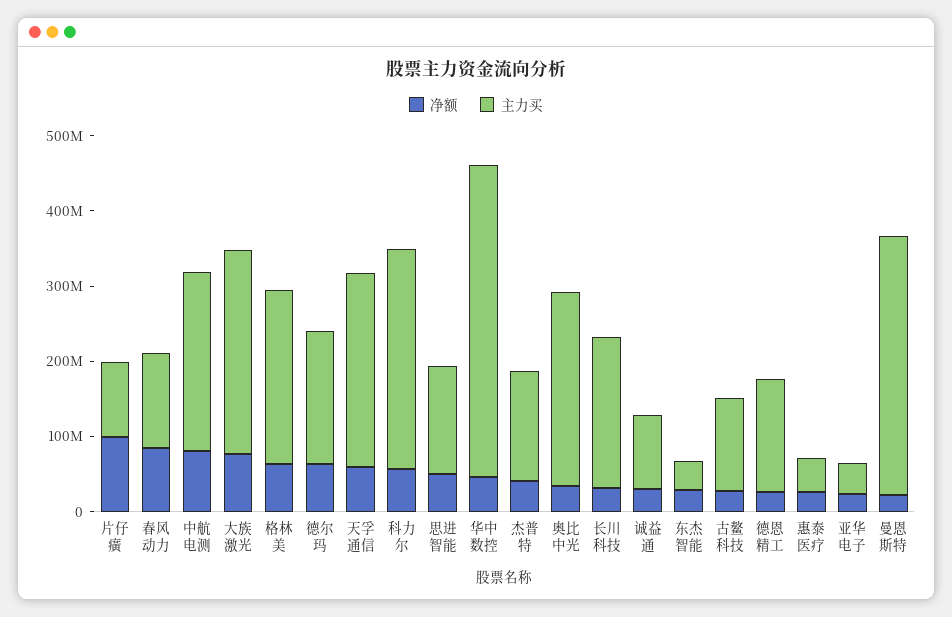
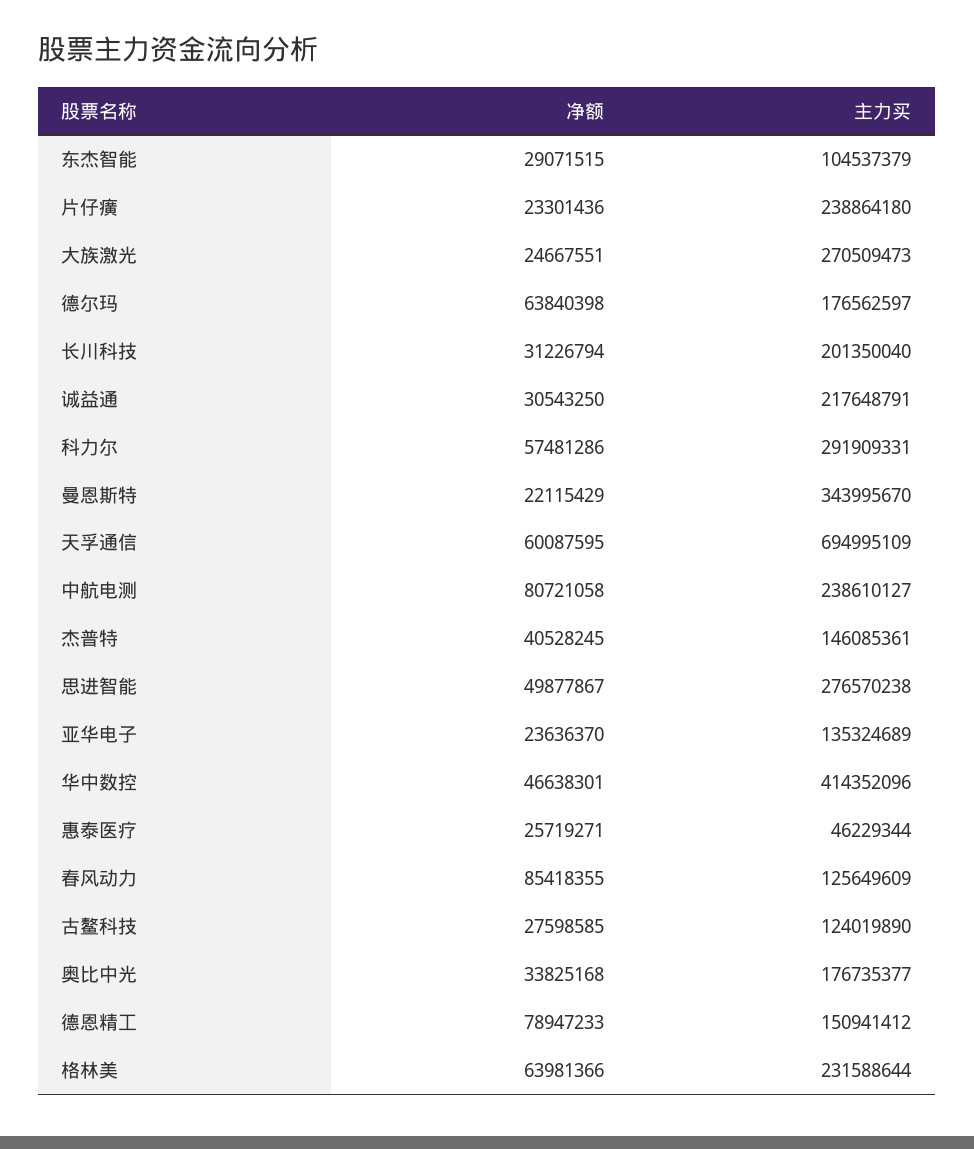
  {
    "净额": {
-     "片仔癀": 100000000,
+     "片仔癀": 23301436,
      "春风动力": 85418355,
      "中航电测": 80721058,
-     "大族激光": 80000000,
+     "大族激光": 24667551,
      "格林美": 63981366,
      "德尔玛": 63840398,
      "天孚通信": 60087595,
      "科力尔": 57481286,
      "思进智能": 49877867,
      "华中数控": 46638301,
      "杰普特": 40528245,
      "奥比中光": 33825168,
      "长川科技": 31226794,
      "诚益通": 30543250,
      "东杰智能": 29071515,
      "古鳌科技": 27598585,
-     "德恩精工": 20000000,
+     "德恩精工": 78947233,
      "惠泰医疗": 25719271,
      "亚华电子": 23636370,
      "曼恩斯特": 22115429
    },
    "主力买": {
-     "片仔癀": 100000000,
+     "片仔癀": 238864180,
      "春风动力": 125649609,
      "中航电测": 238610127,
      "大族激光": 270509473,
      "格林美": 231588644,
      "德尔玛": 176562597,
-     "天孚通信": 260000000,
+     "天孚通信": 694995109,
      "科力尔": 291909331,
-     "思进智能": 140000000,
+     "思进智能": 276570238,
      "华中数控": 414352096,
      "杰普特": 146085361,
-     "奥比中光": 260000000,
+     "奥比中光": 176735377,
      "长川科技": 201350040,
-     "诚益通": 100000000,
+     "诚益通": 217648791,
-     "东杰智能": 40000000,
+     "东杰智能": 104537379,
      "古鳌科技": 124019890,
      "德恩精工": 150941412,
      "惠泰医疗": 46229344,
-     "亚华电子": 40000000,
+     "亚华电子": 135324689,
      "曼恩斯特": 343995670
    }
  }

